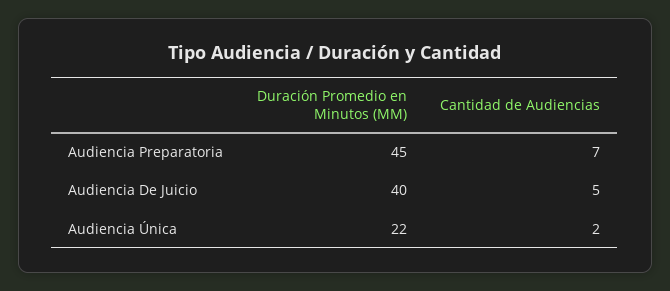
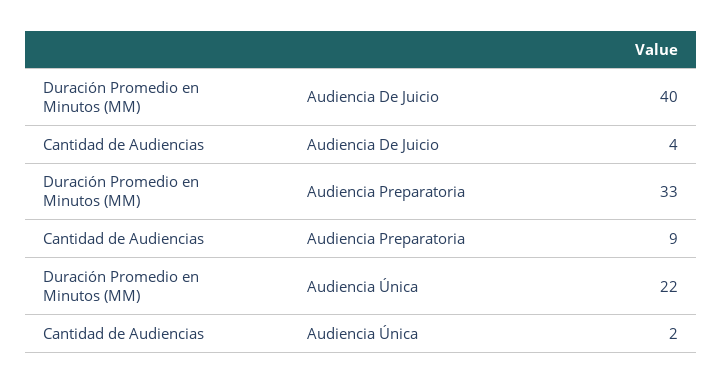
  {
    "Duración Promedio en Minutos (MM)": {
-     "Audiencia Preparatoria": 45,
+     "Audiencia Preparatoria": 33,
      "Audiencia De Juicio": 40,
      "Audiencia Única": 22
    },
    "Cantidad de Audiencias": {
-     "Audiencia Preparatoria": 7,
+     "Audiencia Preparatoria": 9,
-     "Audiencia De Juicio": 5,
+     "Audiencia De Juicio": 4,
      "Audiencia Única": 2
    }
  }

